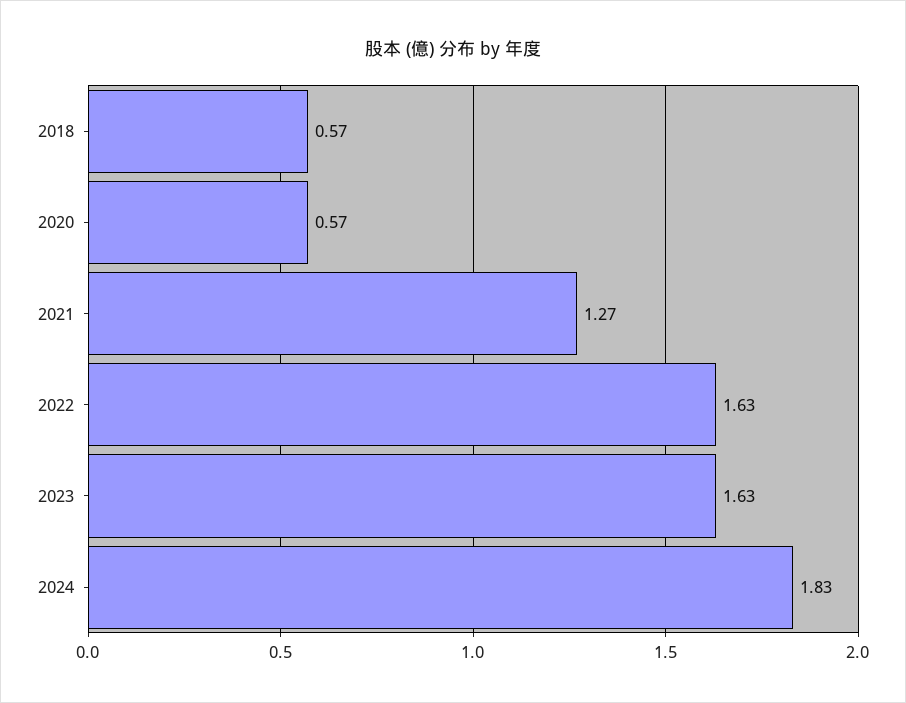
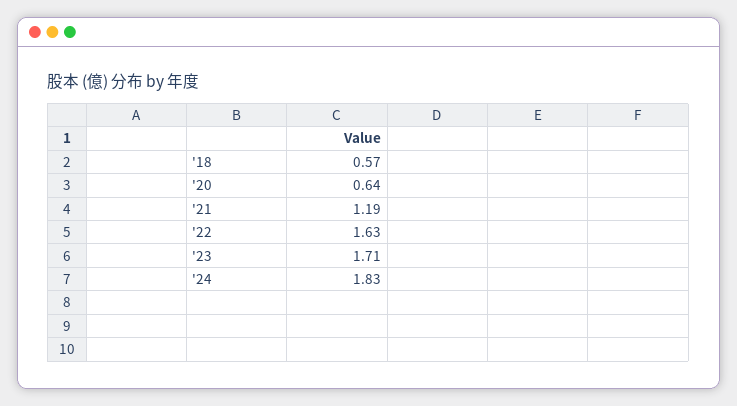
  {
    "2018": 0.57,
-   "2020": 0.57,
+   "2020": 0.64,
-   "2021": 1.27,
+   "2021": 1.19,
    "2022": 1.63,
-   "2023": 1.63,
+   "2023": 1.71,
    "2024": 1.83
  }

